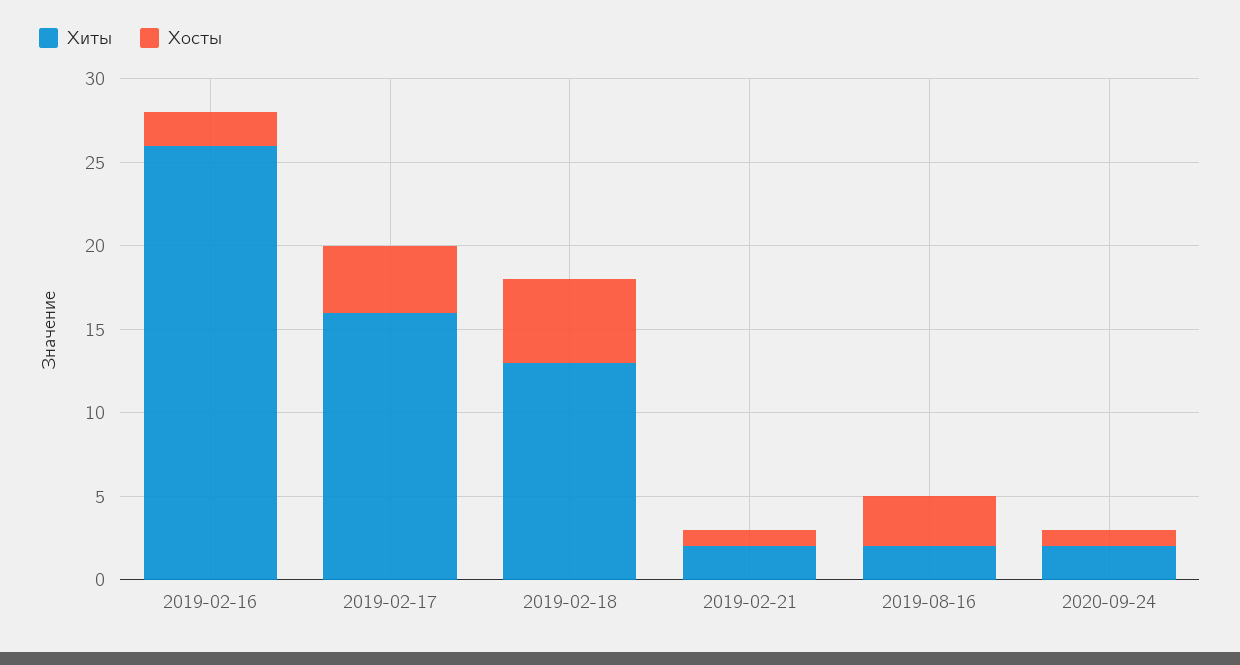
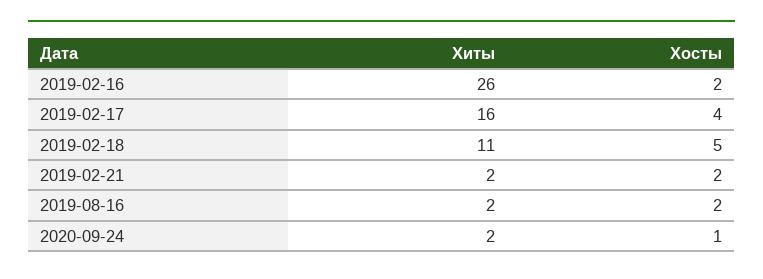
  {
    "Хиты": {
      "2019-02-16": 26,
      "2019-02-17": 16,
-     "2019-02-18": 13,
+     "2019-02-18": 11,
      "2019-02-21": 2,
      "2019-08-16": 2,
      "2020-09-24": 2
    },
    "Хосты": {
      "2019-02-16": 2,
      "2019-02-17": 4,
      "2019-02-18": 5,
-     "2019-02-21": 1,
+     "2019-02-21": 2,
-     "2019-08-16": 3,
+     "2019-08-16": 2,
      "2020-09-24": 1
    }
  }

